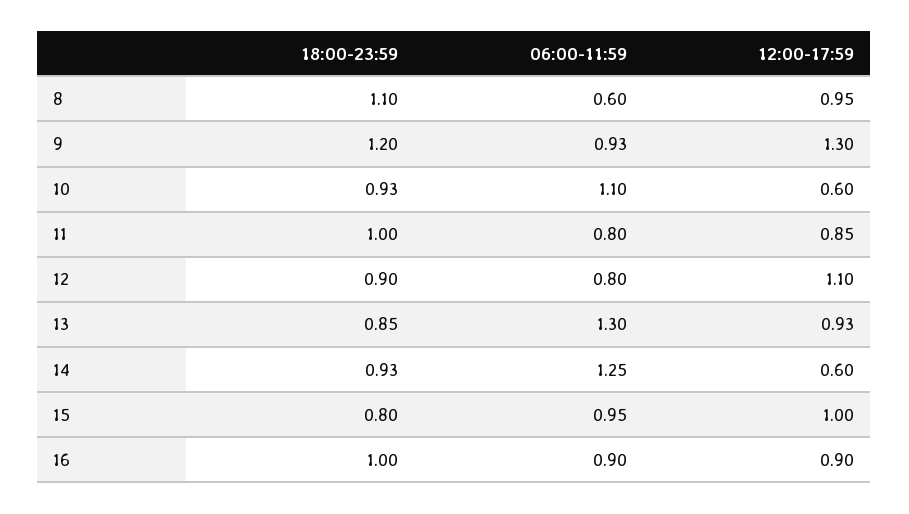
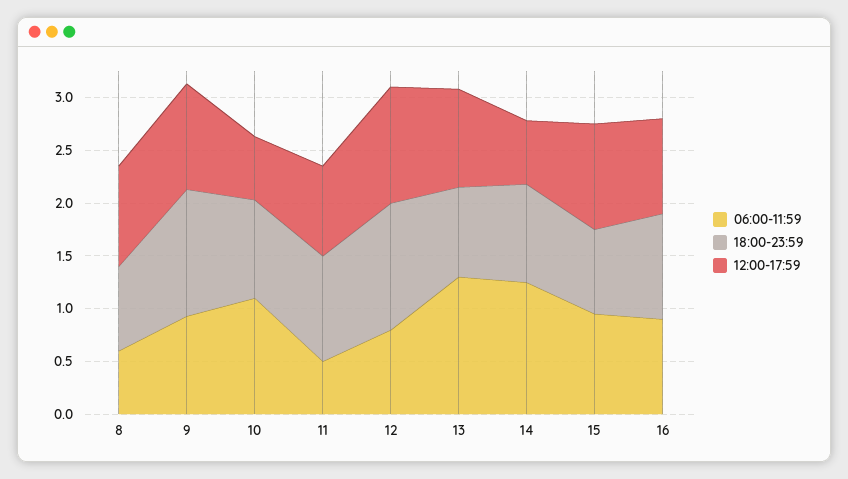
  {
    "18:00-23:59": {
-     "8": 1.1,
+     "8": 0.8,
      "9": 1.2,
      "10": 0.93,
      "11": 1,
-     "12": 0.9,
+     "12": 1.2,
      "13": 0.85,
      "14": 0.93,
      "15": 0.8,
      "16": 1
    },
    "06:00-11:59": {
      "8": 0.6,
      "9": 0.93,
      "10": 1.1,
-     "11": 0.8,
+     "11": 0.5,
      "12": 0.8,
      "13": 1.3,
      "14": 1.25,
      "15": 0.95,
      "16": 0.9
    },
    "12:00-17:59": {
      "8": 0.95,
-     "9": 1.3,
+     "9": 1,
      "10": 0.6,
      "11": 0.85,
      "12": 1.1,
      "13": 0.93,
      "14": 0.6,
      "15": 1,
      "16": 0.9
    }
  }

